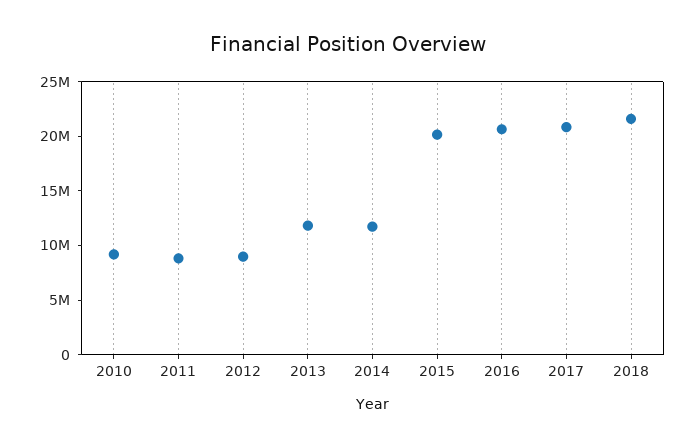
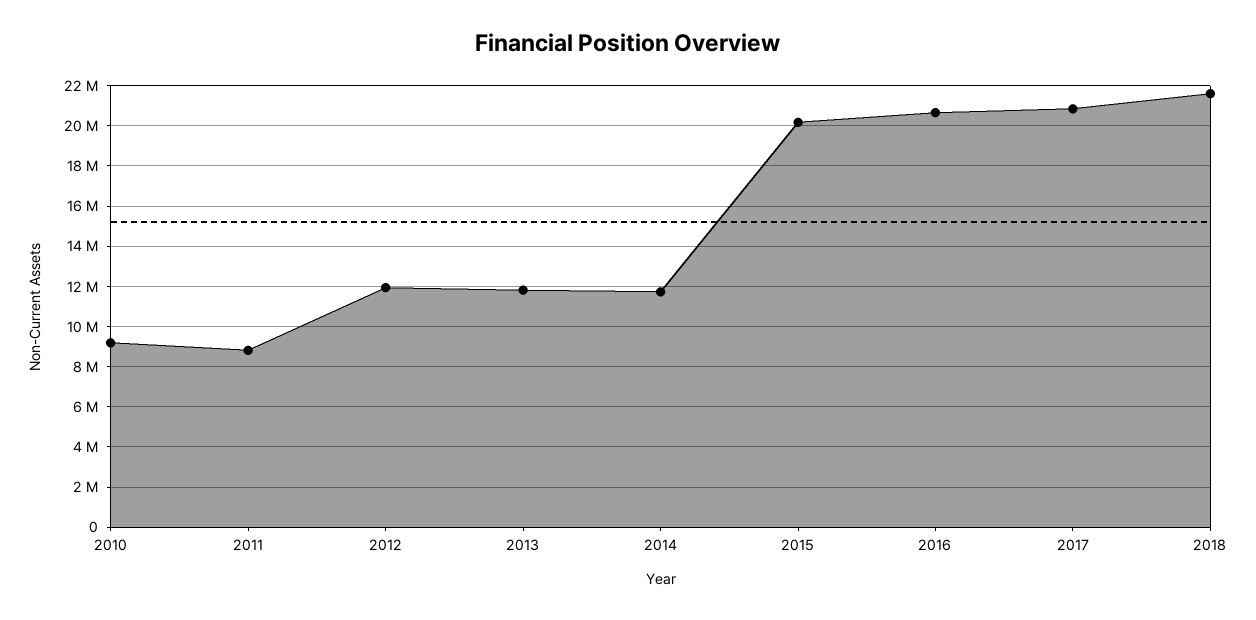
  {
    "2010": 9000000,
    "2011": 9000000,
-   "2012": 9000000,
+   "2012": 12000000,
    "2013": 12000000,
    "2014": 11500000,
    "2015": 20000000,
    "2016": 20500000,
    "2017": 21000000,
    "2018": 21500000
  }

